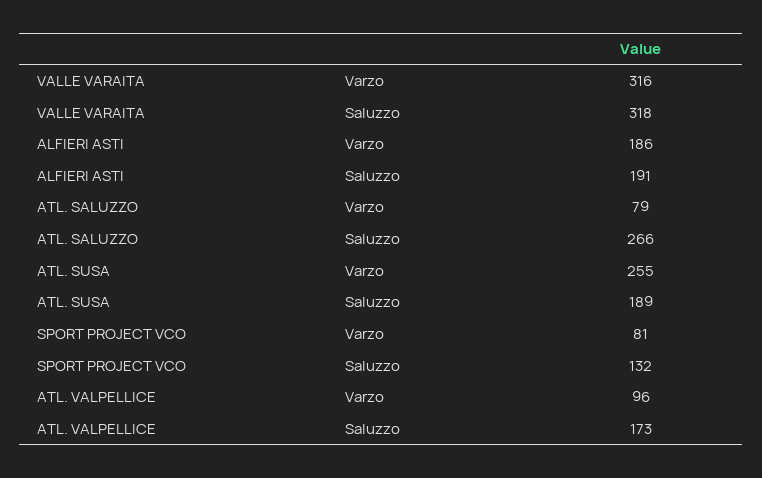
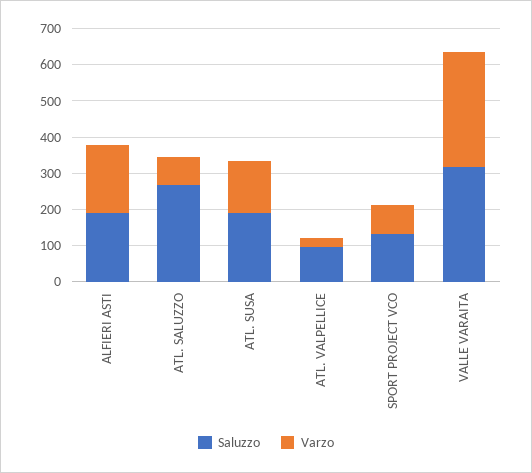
  {
    "Varzo": {
      "VALLE VARAITA": 316,
      "ALFIERI ASTI": 186,
      "ATL. SALUZZO": 79,
-     "ATL. SUSA": 255,
+     "ATL. SUSA": 150,
      "SPORT PROJECT VCO": 81,
-     "ATL. VALPELLICE": 96
+     "ATL. VALPELLICE": 25
    },
    "Saluzzo": {
      "VALLE VARAITA": 318,
      "ALFIERI ASTI": 191,
      "ATL. SALUZZO": 266,
      "ATL. SUSA": 189,
      "SPORT PROJECT VCO": 132,
-     "ATL. VALPELLICE": 173
+     "ATL. VALPELLICE": 100
    }
  }

